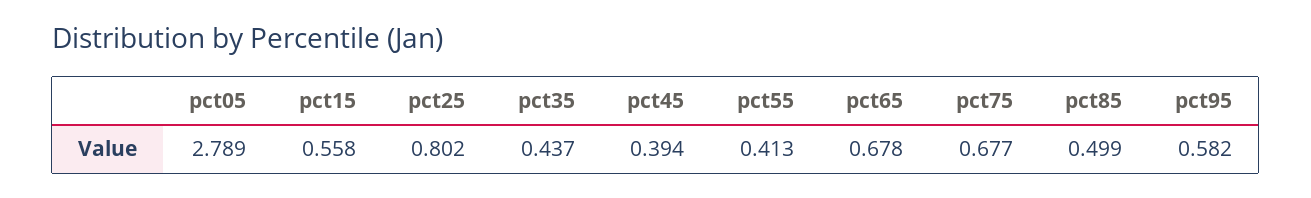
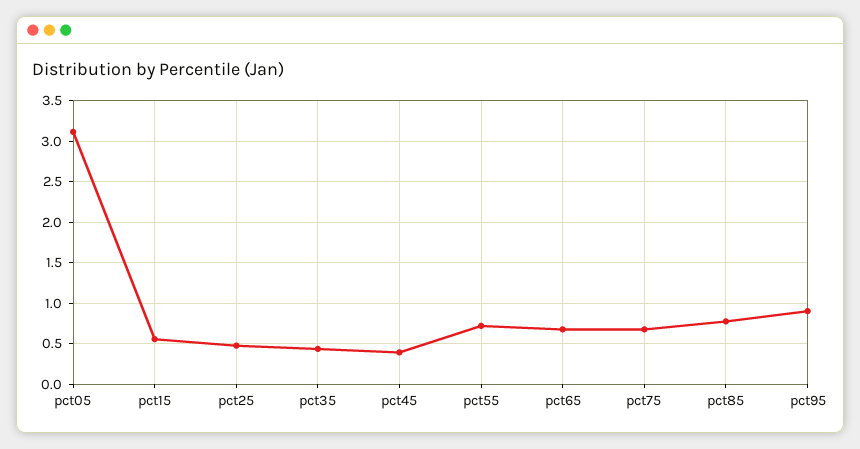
  {
-   "pct05": 2.789,
+   "pct05": 3.1,
    "pct15": 0.558,
-   "pct25": 0.802,
+   "pct25": 0.5,
    "pct35": 0.437,
    "pct45": 0.394,
-   "pct55": 0.413,
+   "pct55": 0.7,
    "pct65": 0.678,
    "pct75": 0.677,
-   "pct85": 0.499,
+   "pct85": 0.8,
-   "pct95": 0.582
+   "pct95": 0.9
  }

